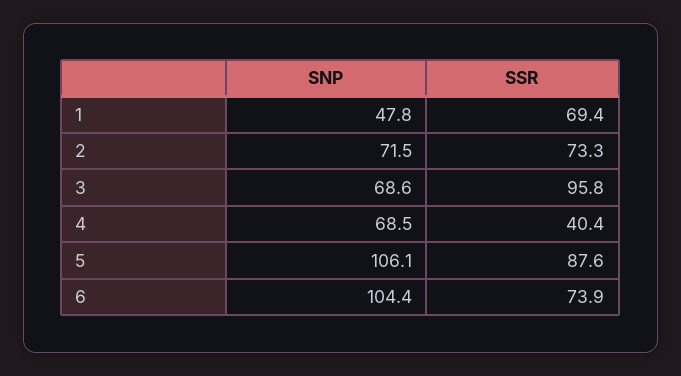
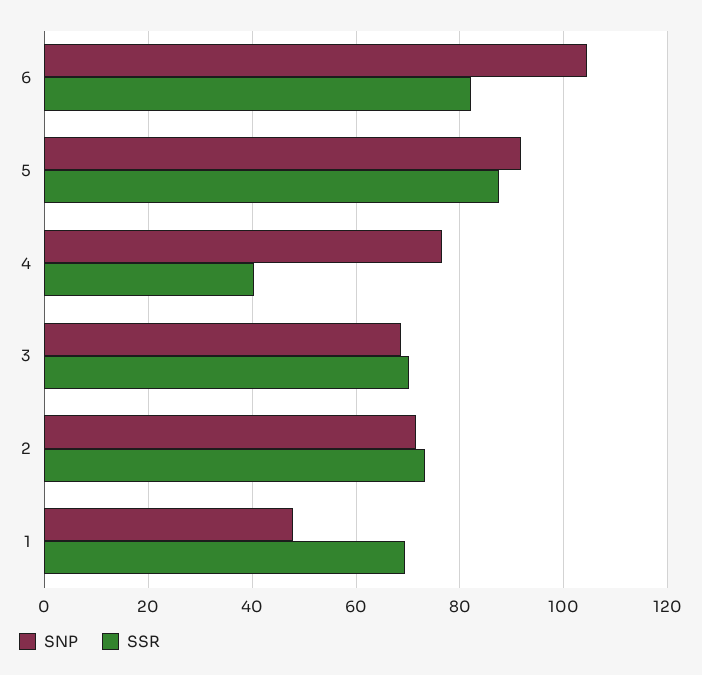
  {
    "SNP": {
      "1": 47.8,
      "2": 71.5,
      "3": 68.6,
-     "4": 68.5,
+     "4": 76,
-     "5": 106.1,
+     "5": 92,
      "6": 104.4
    },
    "SSR": {
      "1": 69.4,
      "2": 73.3,
-     "3": 95.8,
+     "3": 70,
      "4": 40.4,
      "5": 87.6,
-     "6": 73.9
+     "6": 82
    }
  }

